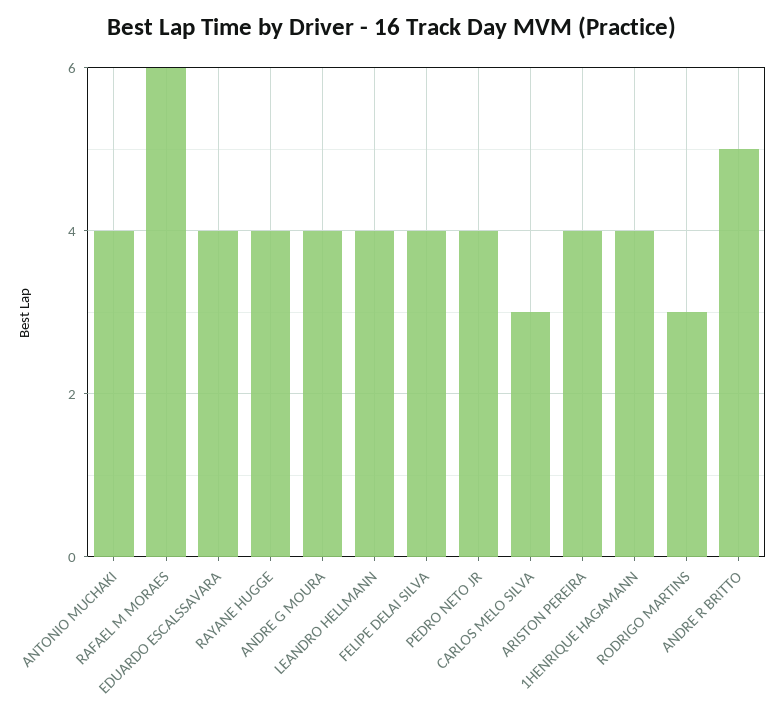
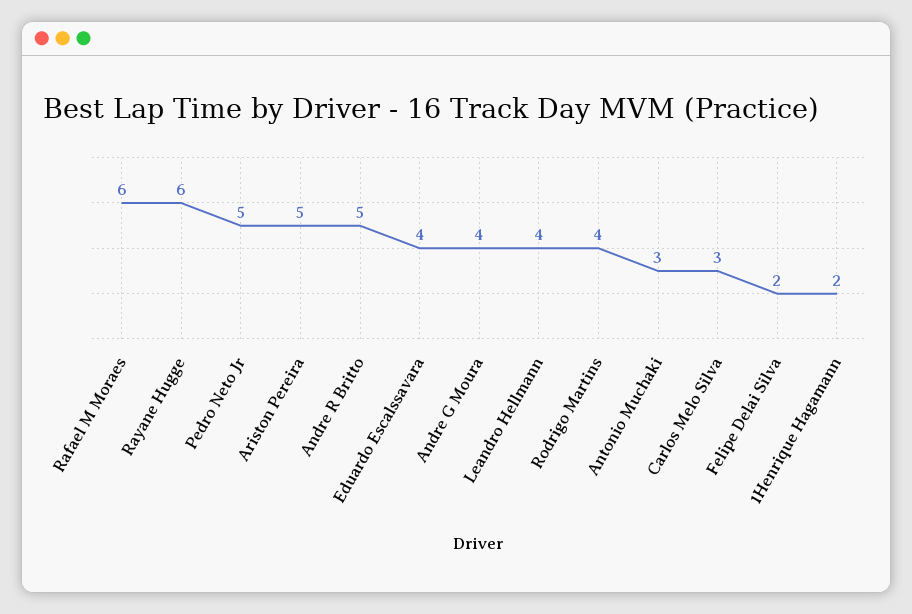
  {
-   "ANTONIO MUCHAKI": 4,
+   "ANTONIO MUCHAKI": 3,
    "RAFAEL M MORAES": 6,
    "EDUARDO ESCALSSAVARA": 4,
-   "RAYANE HUGGE": 4,
+   "RAYANE HUGGE": 6,
    "ANDRE G MOURA": 4,
    "LEANDRO HELLMANN": 4,
-   "FELIPE DELAI SILVA": 4,
+   "FELIPE DELAI SILVA": 2,
-   "PEDRO NETO JR": 4,
+   "PEDRO NETO JR": 5,
    "CARLOS MELO SILVA": 3,
-   "ARISTON PEREIRA": 4,
+   "ARISTON PEREIRA": 5,
-   "1HENRIQUE HAGAMANN": 4,
+   "1HENRIQUE HAGAMANN": 2,
-   "RODRIGO MARTINS": 3,
+   "RODRIGO MARTINS": 4,
    "ANDRE R BRITTO": 5
  }

